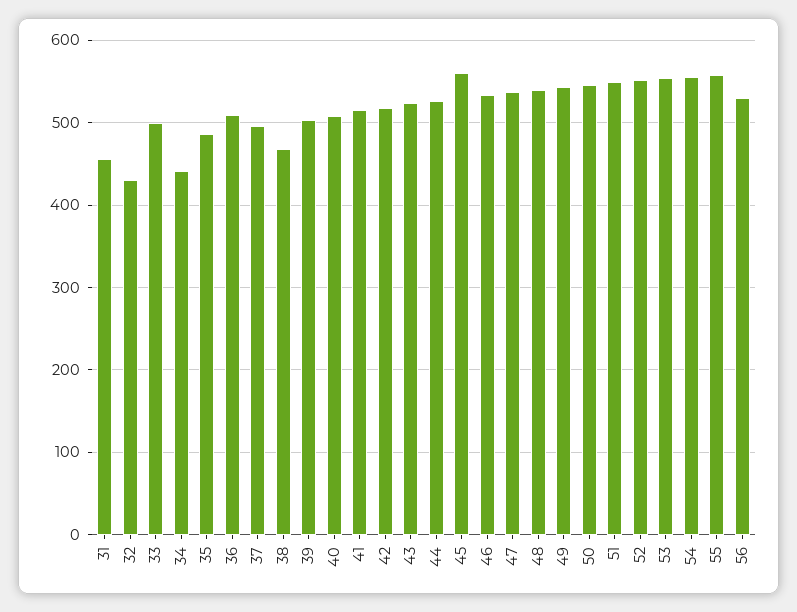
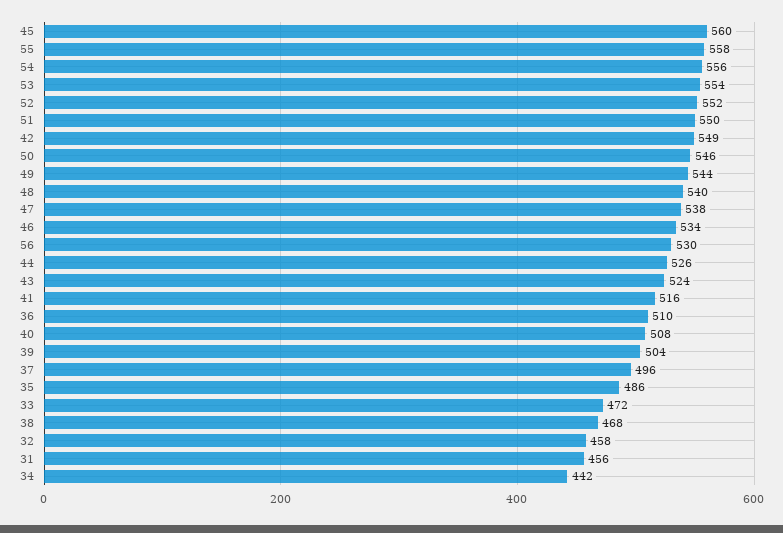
  {
    "31": 456,
-   "32": 430,
+   "32": 458,
-   "33": 500,
+   "33": 472,
    "34": 442,
    "35": 486,
    "36": 510,
    "37": 496,
    "38": 468,
    "39": 504,
    "40": 508,
    "41": 516,
-   "42": 520,
+   "42": 549,
    "43": 524,
    "44": 526,
    "45": 560,
    "46": 534,
    "47": 538,
    "48": 540,
    "49": 544,
    "50": 546,
    "51": 550,
    "52": 552,
    "53": 554,
    "54": 556,
    "55": 558,
    "56": 530
  }

